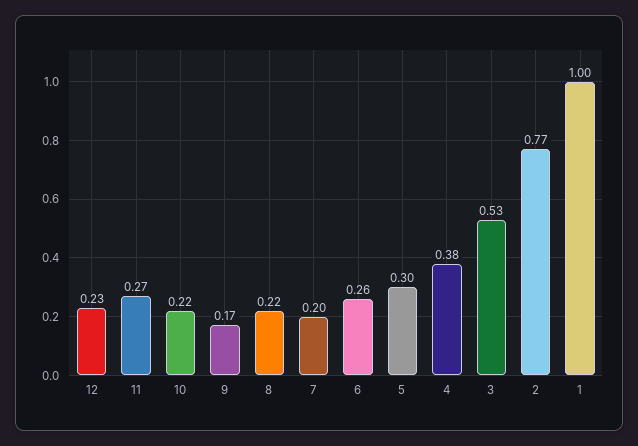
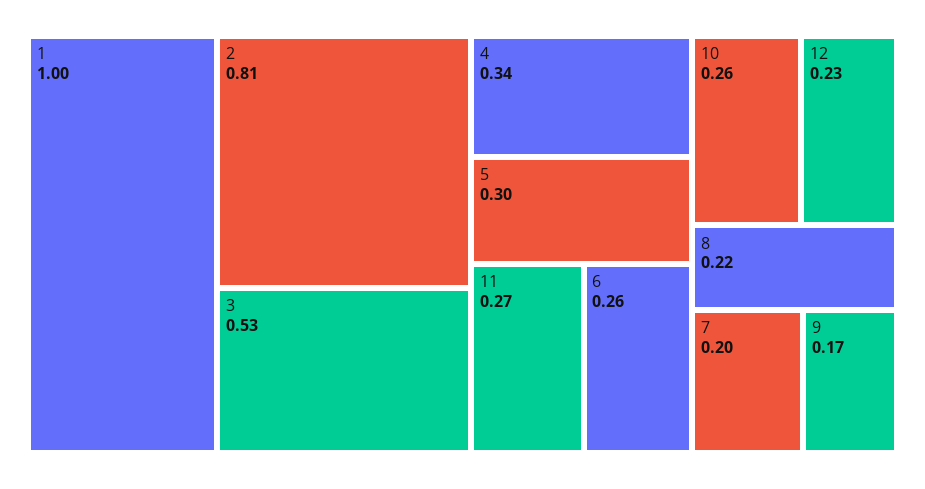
  {
    "12": 0.23,
    "11": 0.27,
-   "10": 0.22,
+   "10": 0.26,
    "9": 0.17,
    "8": 0.22,
    "7": 0.2,
    "6": 0.26,
    "5": 0.3,
-   "4": 0.38,
+   "4": 0.34,
    "3": 0.53,
-   "2": 0.77,
+   "2": 0.81,
    "1": 1
  }

